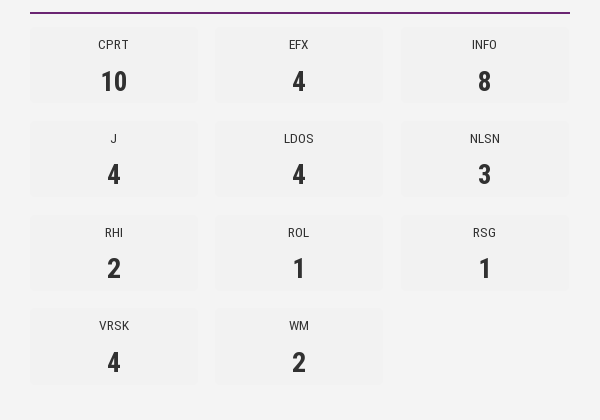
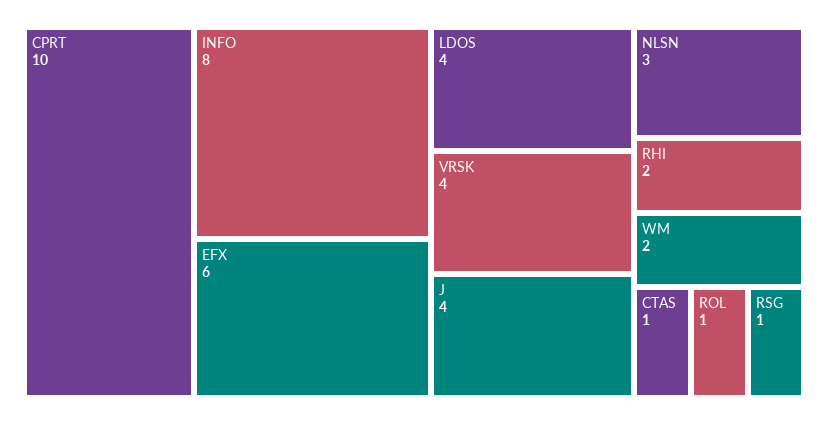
  {
    "CPRT": 10,
-   "EFX": 4,
+   "EFX": 6,
    "INFO": 8,
    "J": 4,
    "LDOS": 4,
    "NLSN": 3,
    "RHI": 2,
    "ROL": 1,
    "RSG": 1,
    "VRSK": 4,
-   "WM": 2
+   "WM": 2,
+   "CTAS": 1
  }

